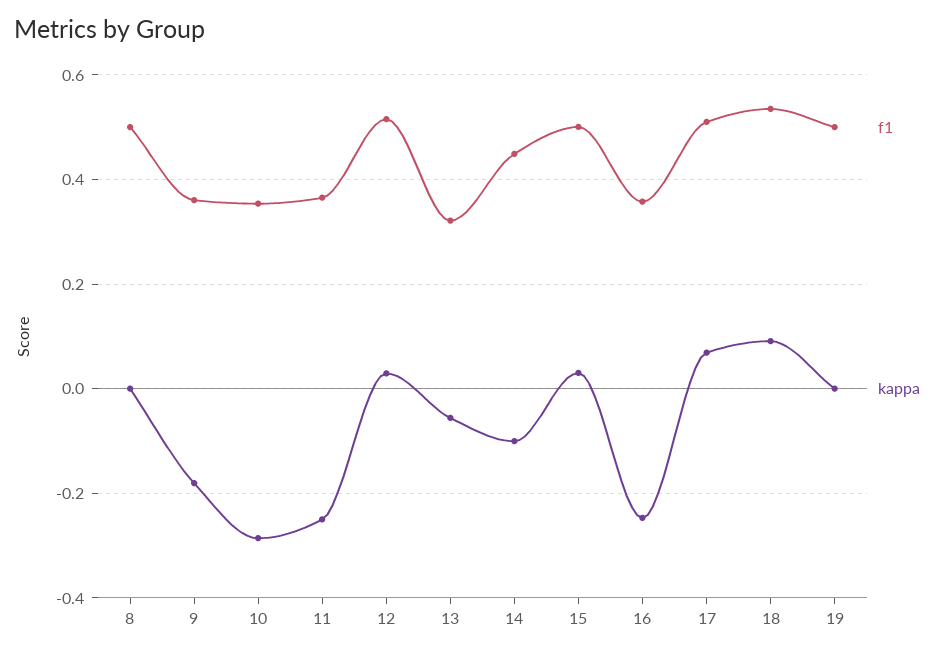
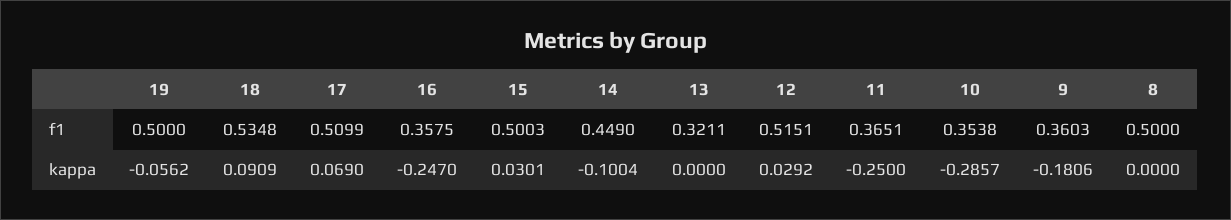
  {
    "f1": {
      "8": 0.5,
      "9": 0.3603,
      "10": 0.3538,
      "11": 0.3651,
      "12": 0.5151,
      "13": 0.3211,
      "14": 0.449,
      "15": 0.5003,
      "16": 0.3575,
      "17": 0.5099,
      "18": 0.5348,
      "19": 0.5
    },
    "kappa": {
      "8": 0,
      "9": -0.1806,
      "10": -0.2857,
      "11": -0.25,
      "12": 0.0292,
-     "13": -0.06,
+     "13": 0,
      "14": -0.1004,
      "15": 0.0301,
      "16": -0.247,
      "17": 0.069,
      "18": 0.0909,
-     "19": 0
+     "19": -0.0562
    }
  }

